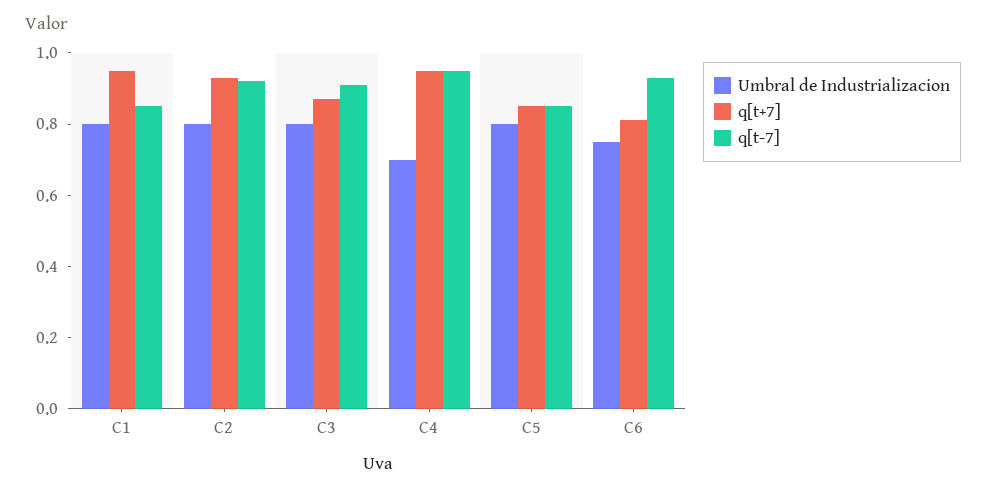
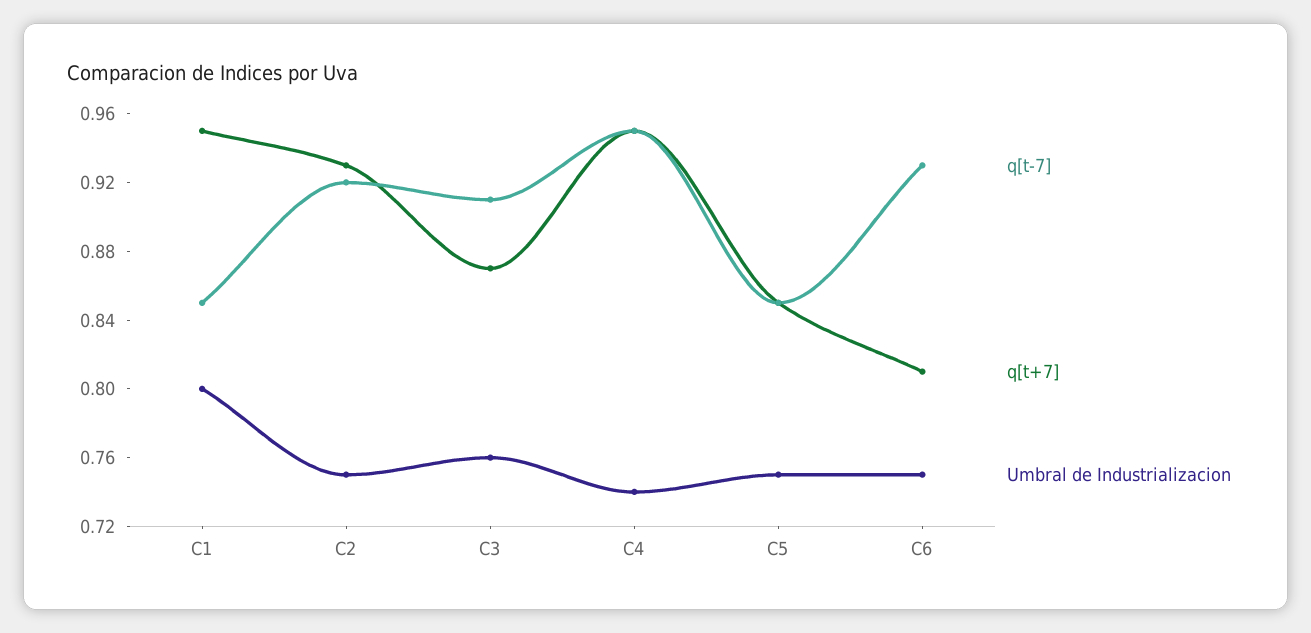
  {
    "Umbral de Industrializacion": {
      "C1": 0.8,
-     "C2": 0.8,
+     "C2": 0.75,
-     "C3": 0.8,
+     "C3": 0.76,
-     "C4": 0.7,
+     "C4": 0.74,
-     "C5": 0.8,
+     "C5": 0.75,
      "C6": 0.75
    },
    "q[t+7]": {
      "C1": 0.95,
      "C2": 0.93,
      "C3": 0.87,
      "C4": 0.95,
      "C5": 0.85,
      "C6": 0.81
    },
    "q[t-7]": {
      "C1": 0.85,
      "C2": 0.92,
      "C3": 0.91,
      "C4": 0.95,
      "C5": 0.85,
      "C6": 0.93
    }
  }

